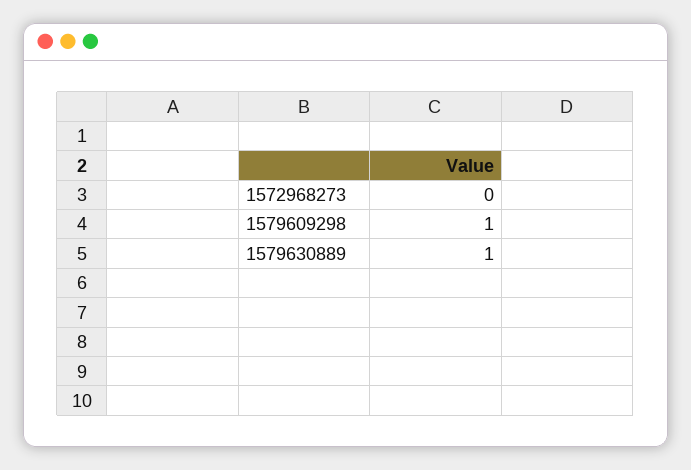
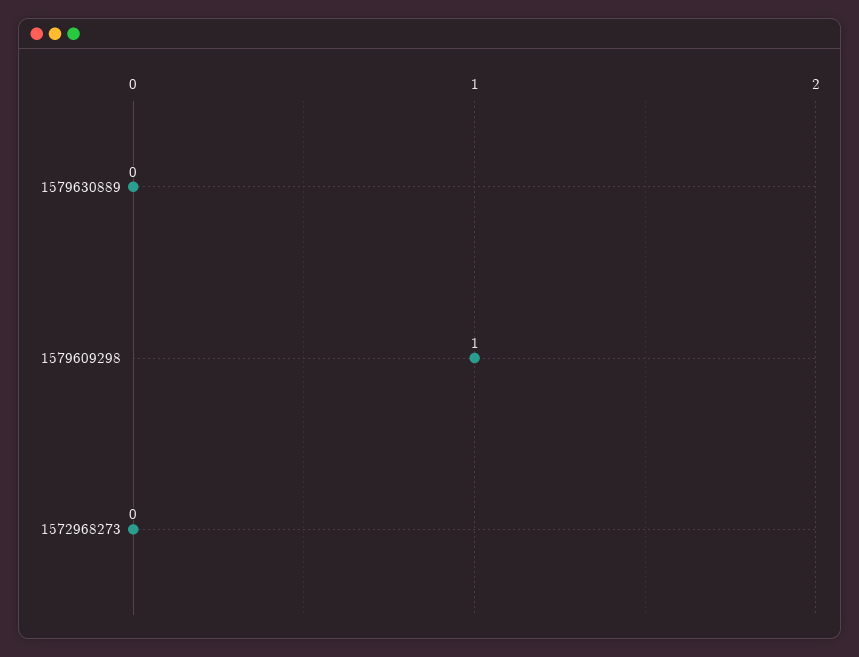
  {
    "1572968273": 0,
    "1579609298": 1,
-   "1579630889": 1
+   "1579630889": 0
  }

